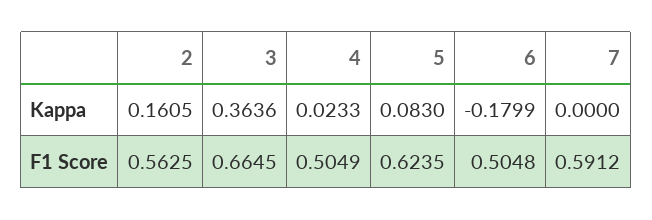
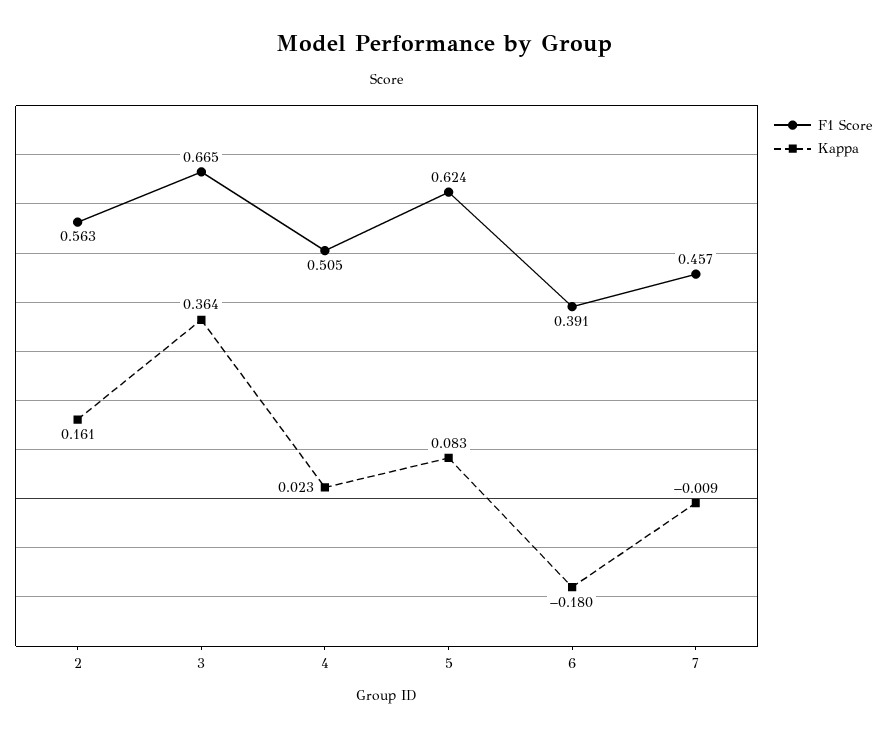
  {
    "Kappa": {
      "2": 0.1605,
      "3": 0.3636,
      "4": 0.0233,
      "5": 0.083,
      "6": -0.1799,
-     "7": 0
+     "7": -0.009
    },
    "F1 Score": {
      "2": 0.5625,
      "3": 0.6645,
      "4": 0.5049,
      "5": 0.6235,
-     "6": 0.5048,
+     "6": 0.391,
-     "7": 0.5912
+     "7": 0.457
    }
  }

